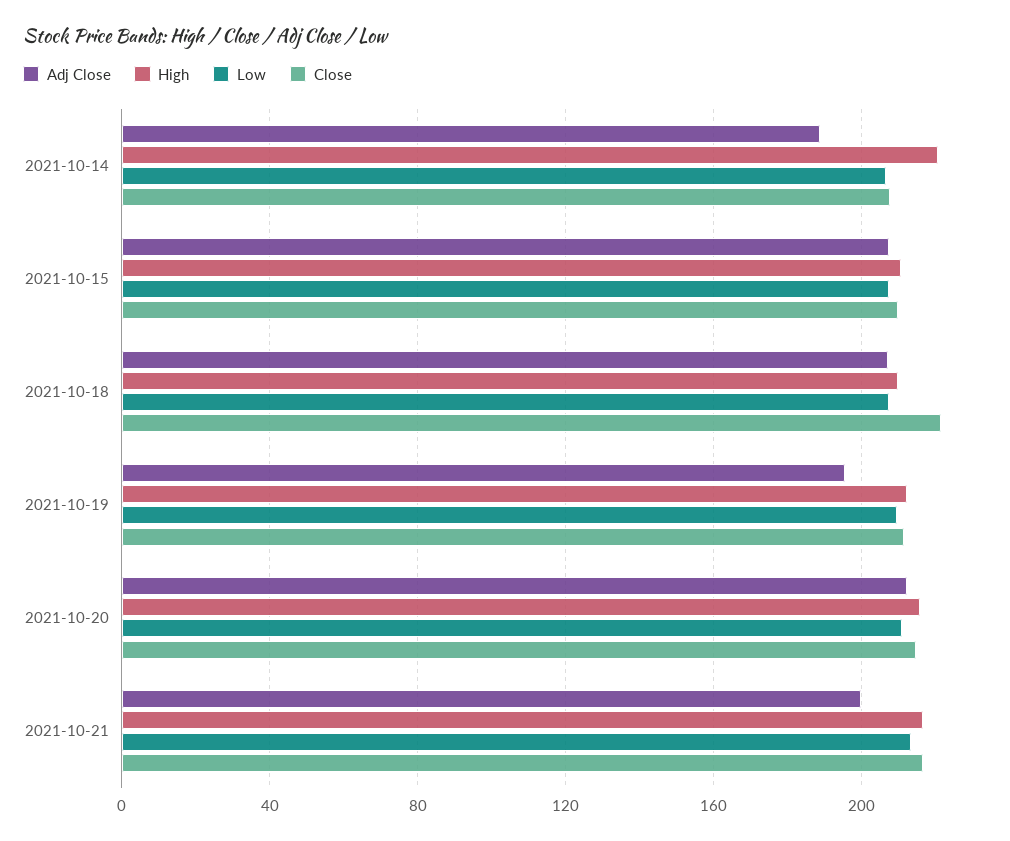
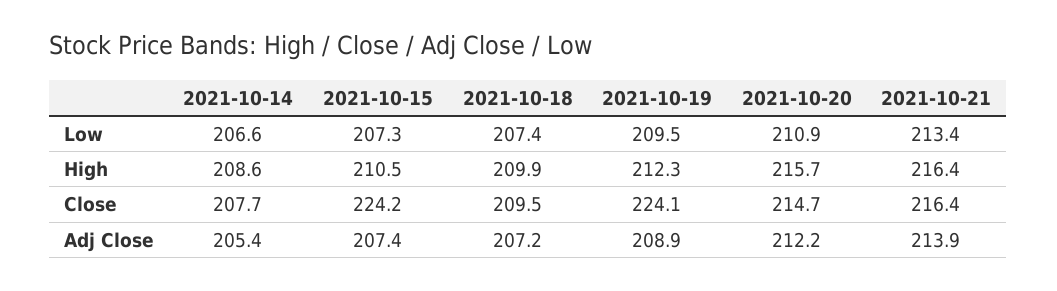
  {
    "Adj Close": {
-     "2021-10-14": 190,
+     "2021-10-14": 205.4,
      "2021-10-15": 207.4,
      "2021-10-18": 207.2,
-     "2021-10-19": 195,
+     "2021-10-19": 208.9,
      "2021-10-20": 212.2,
-     "2021-10-21": 200
+     "2021-10-21": 213.9
    },
    "High": {
-     "2021-10-14": 220,
+     "2021-10-14": 208.6,
      "2021-10-15": 210.5,
      "2021-10-18": 209.9,
      "2021-10-19": 212.3,
      "2021-10-20": 215.7,
      "2021-10-21": 216.4
    },
    "Low": {
      "2021-10-14": 206.6,
      "2021-10-15": 207.3,
      "2021-10-18": 207.4,
      "2021-10-19": 209.5,
      "2021-10-20": 210.9,
      "2021-10-21": 213.4
    },
    "Close": {
      "2021-10-14": 207.7,
-     "2021-10-15": 210,
+     "2021-10-15": 224.2,
-     "2021-10-18": 220,
+     "2021-10-18": 209.5,
-     "2021-10-19": 210,
+     "2021-10-19": 224.1,
      "2021-10-20": 214.7,
      "2021-10-21": 216.4
    }
  }

